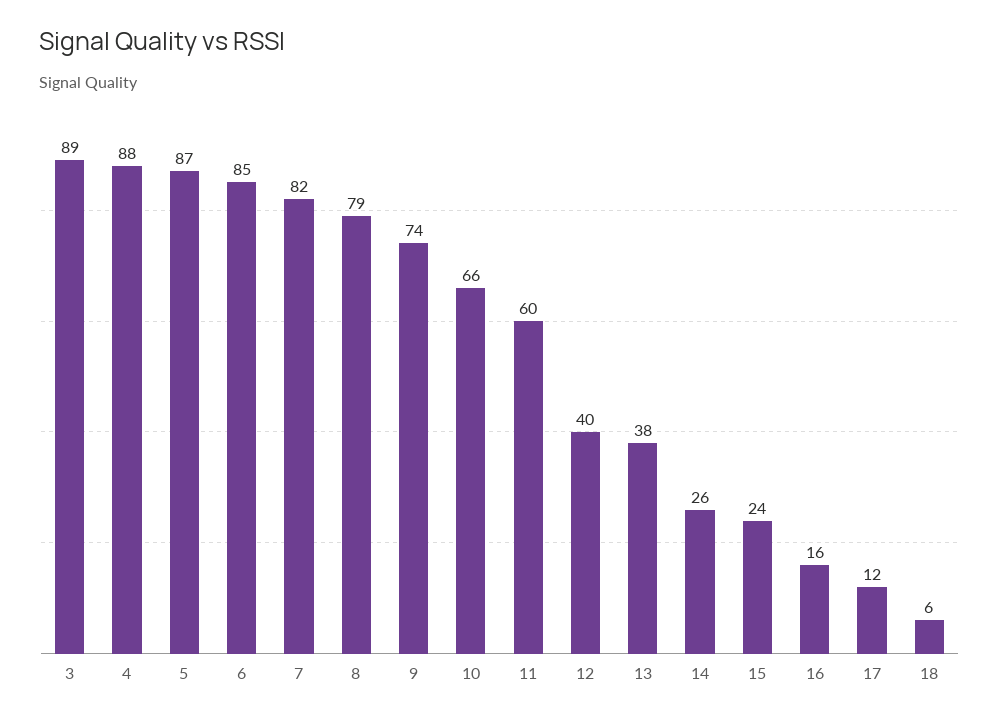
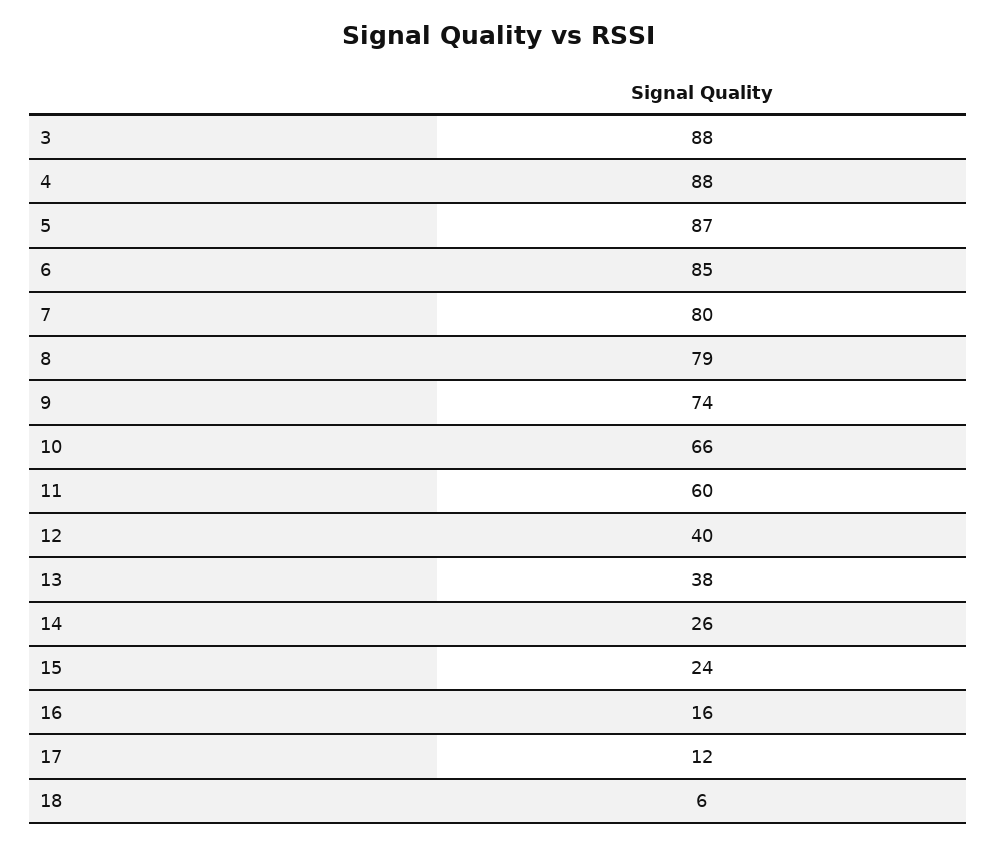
  {
-   "3": 89,
+   "3": 88,
    "4": 88,
    "5": 87,
    "6": 85,
-   "7": 82,
+   "7": 80,
    "8": 79,
    "9": 74,
    "10": 66,
    "11": 60,
    "12": 40,
    "13": 38,
    "14": 26,
    "15": 24,
    "16": 16,
    "17": 12,
    "18": 6
  }

